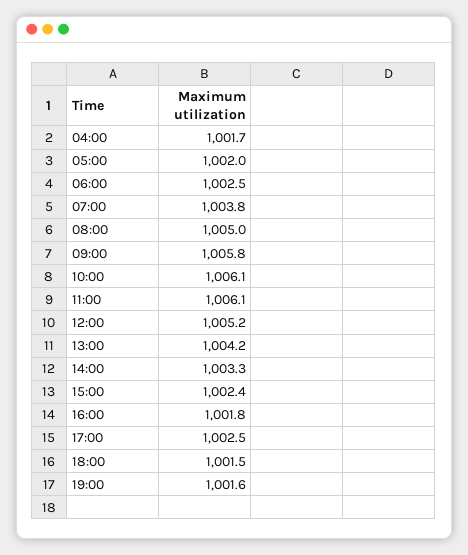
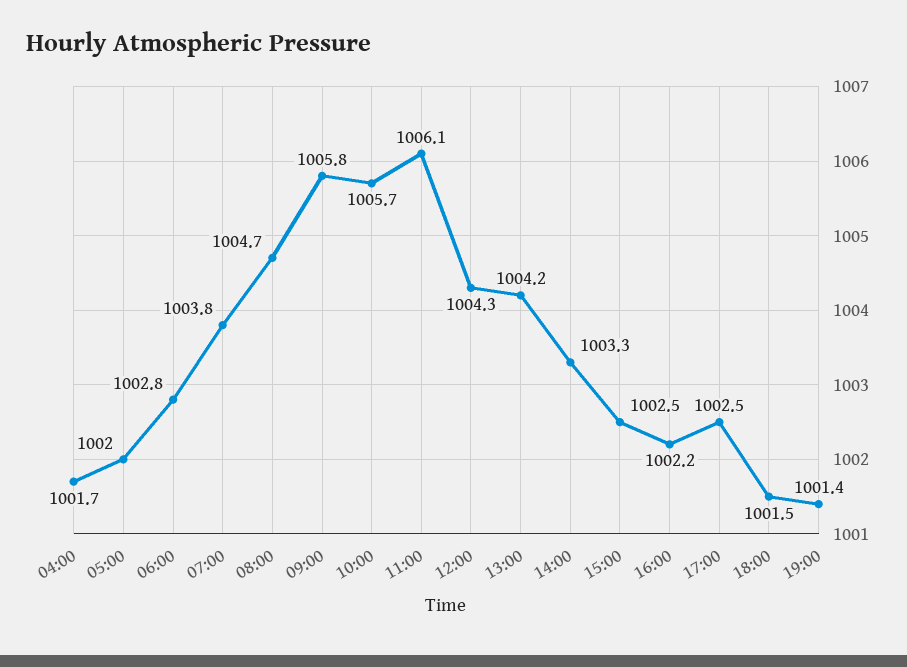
  {
    "04:00": 1001.7,
    "05:00": 1002,
-   "06:00": 1002.5,
+   "06:00": 1002.8,
    "07:00": 1003.8,
-   "08:00": 1005,
+   "08:00": 1004.7,
    "09:00": 1005.8,
-   "10:00": 1006.1,
+   "10:00": 1005.7,
    "11:00": 1006.1,
-   "12:00": 1005.2,
+   "12:00": 1004.3,
    "13:00": 1004.2,
    "14:00": 1003.3,
-   "15:00": 1002.4,
+   "15:00": 1002.5,
-   "16:00": 1001.8,
+   "16:00": 1002.2,
    "17:00": 1002.5,
    "18:00": 1001.5,
-   "19:00": 1001.6
+   "19:00": 1001.4
  }

